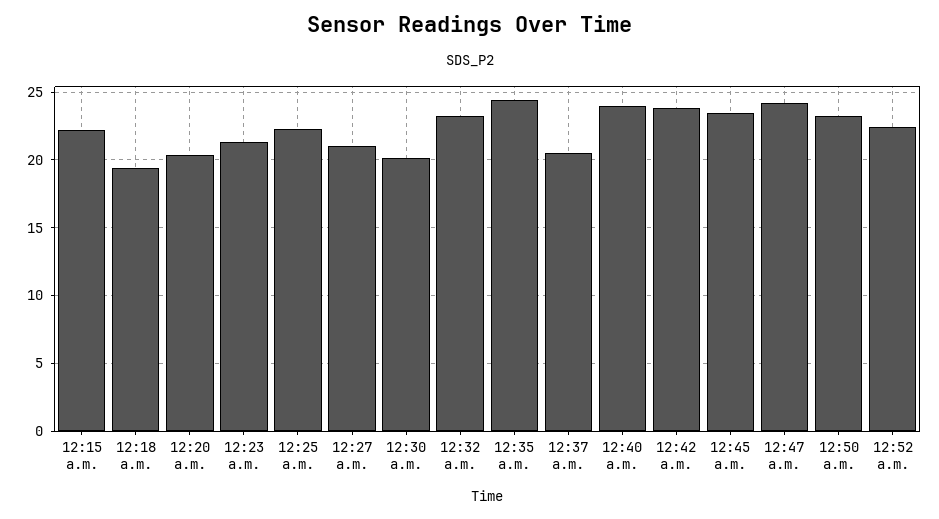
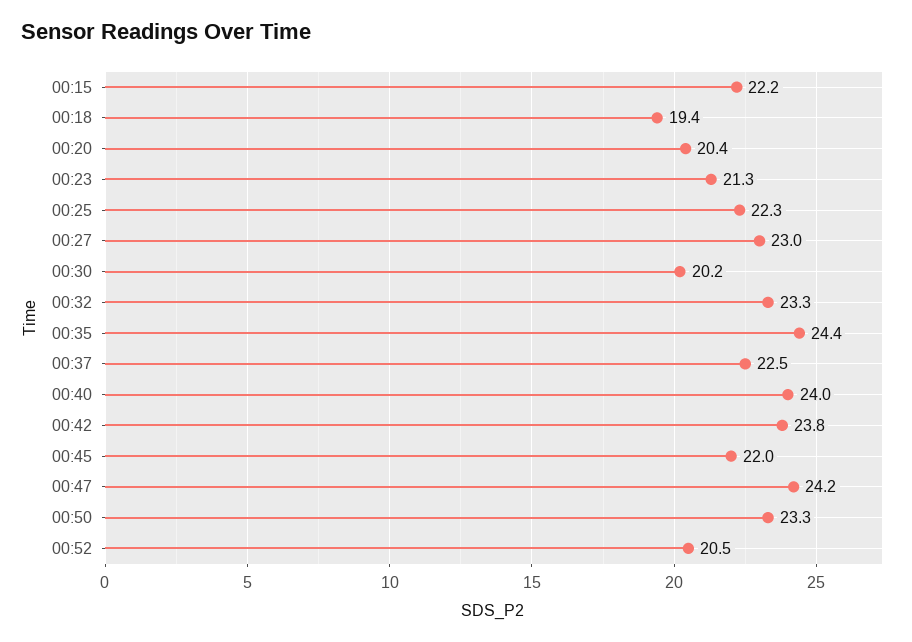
  {
    "12:15 a.m.": 22.2,
    "12:18 a.m.": 19.4,
    "12:20 a.m.": 20.4,
    "12:23 a.m.": 21.3,
    "12:25 a.m.": 22.3,
-   "12:27 a.m.": 21,
+   "12:27 a.m.": 23,
    "12:30 a.m.": 20.2,
    "12:32 a.m.": 23.3,
    "12:35 a.m.": 24.4,
-   "12:37 a.m.": 20.5,
+   "12:37 a.m.": 22.5,
    "12:40 a.m.": 24,
    "12:42 a.m.": 23.8,
-   "12:45 a.m.": 23.5,
+   "12:45 a.m.": 22,
    "12:47 a.m.": 24.2,
    "12:50 a.m.": 23.3,
-   "12:52 a.m.": 22.5
+   "12:52 a.m.": 20.5
  }

